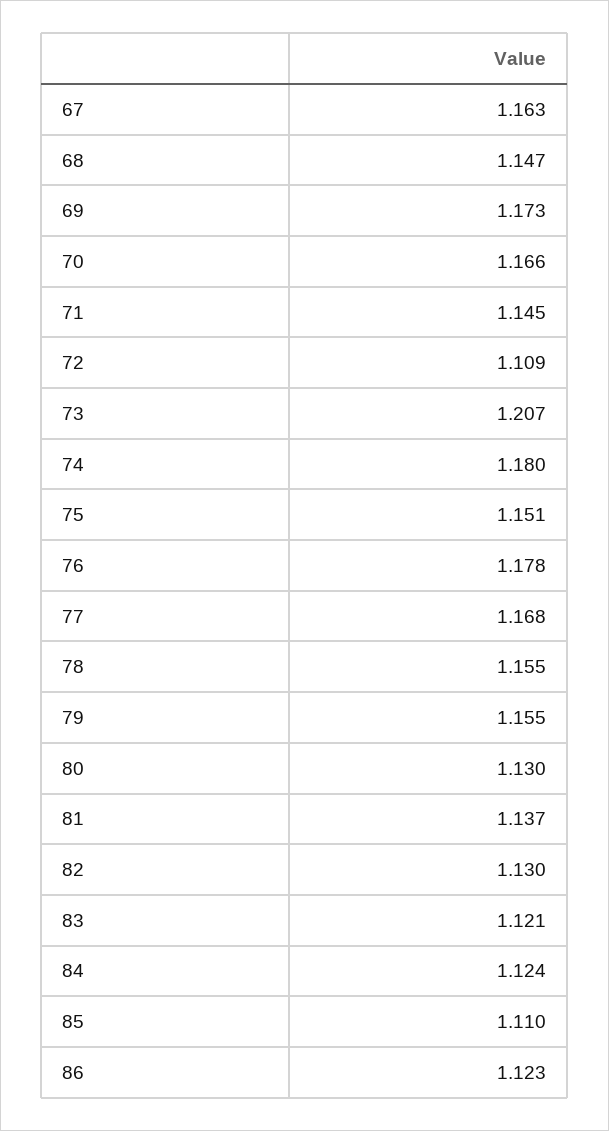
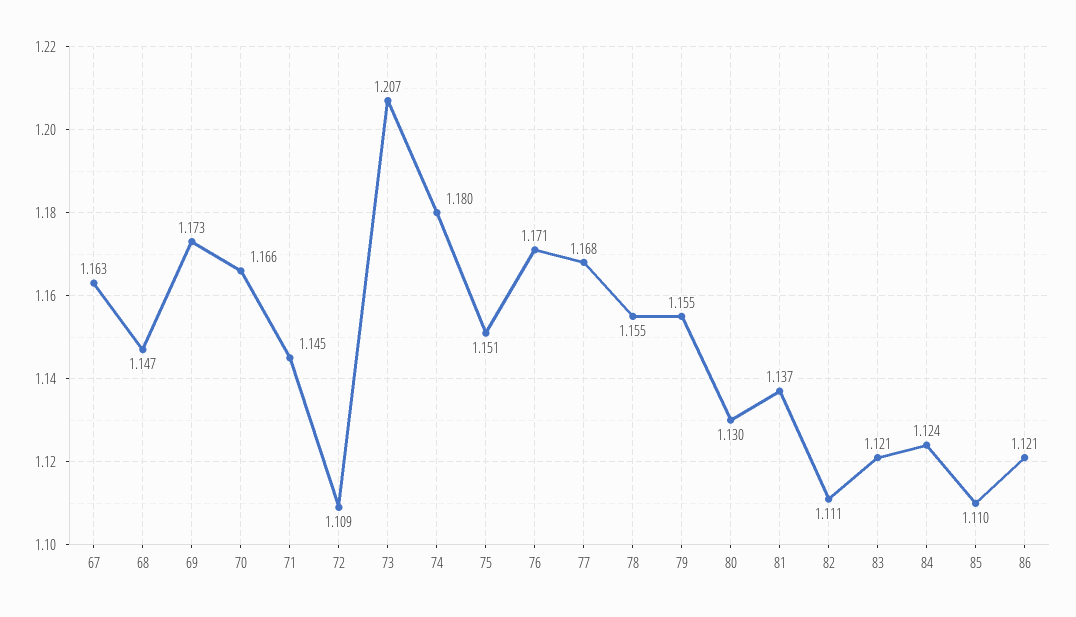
  {
    "67": 1.163,
    "68": 1.147,
    "69": 1.173,
    "70": 1.166,
    "71": 1.145,
    "72": 1.109,
    "73": 1.207,
    "74": 1.18,
    "75": 1.151,
-   "76": 1.178,
+   "76": 1.171,
    "77": 1.168,
    "78": 1.155,
    "79": 1.155,
    "80": 1.13,
    "81": 1.137,
-   "82": 1.13,
+   "82": 1.111,
    "83": 1.121,
    "84": 1.124,
    "85": 1.11,
-   "86": 1.123
+   "86": 1.121
  }

